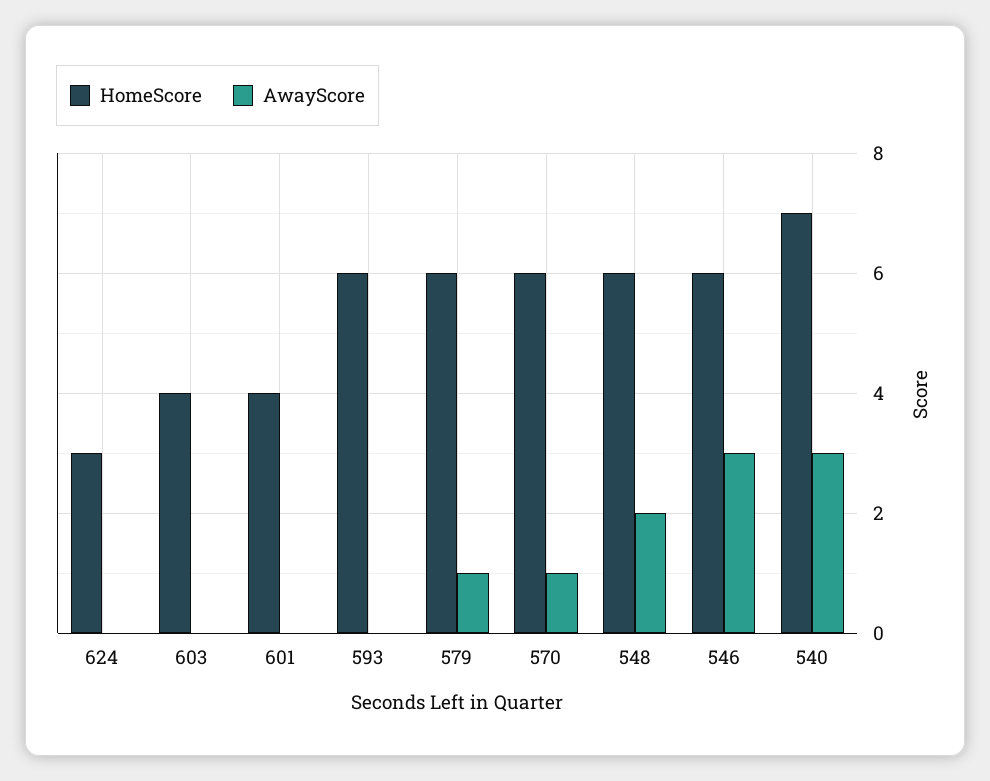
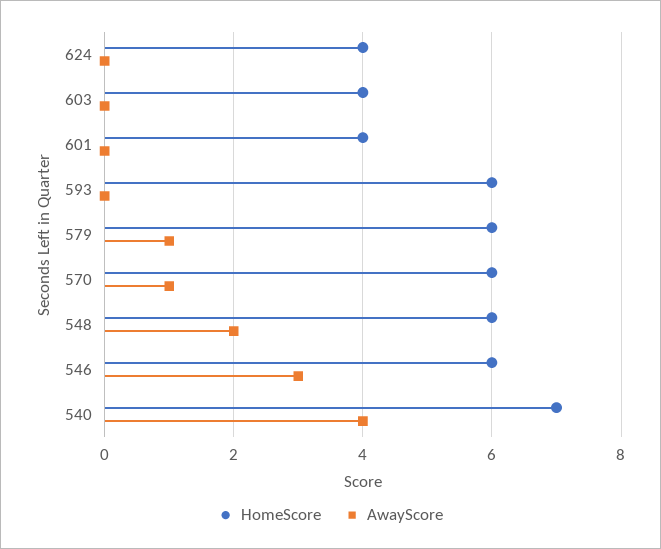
  {
    "HomeScore": {
-     "624": 3,
+     "624": 4,
      "603": 4,
      "601": 4,
      "593": 6,
      "579": 6,
      "570": 6,
      "548": 6,
      "546": 6,
      "540": 7
    },
    "AwayScore": {
      "624": 0,
      "603": 0,
      "601": 0,
      "593": 0,
      "579": 1,
      "570": 1,
      "548": 2,
      "546": 3,
-     "540": 3
+     "540": 4
    }
  }

